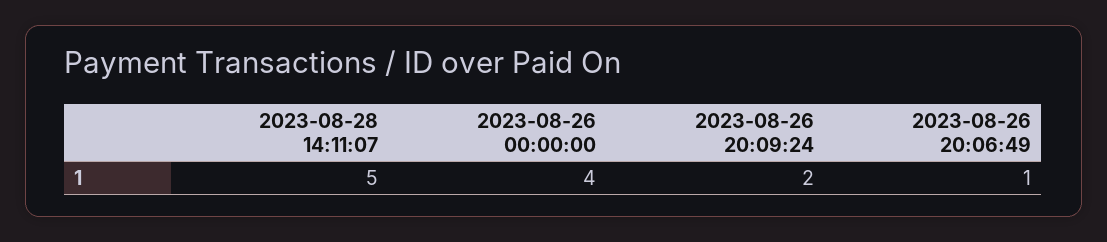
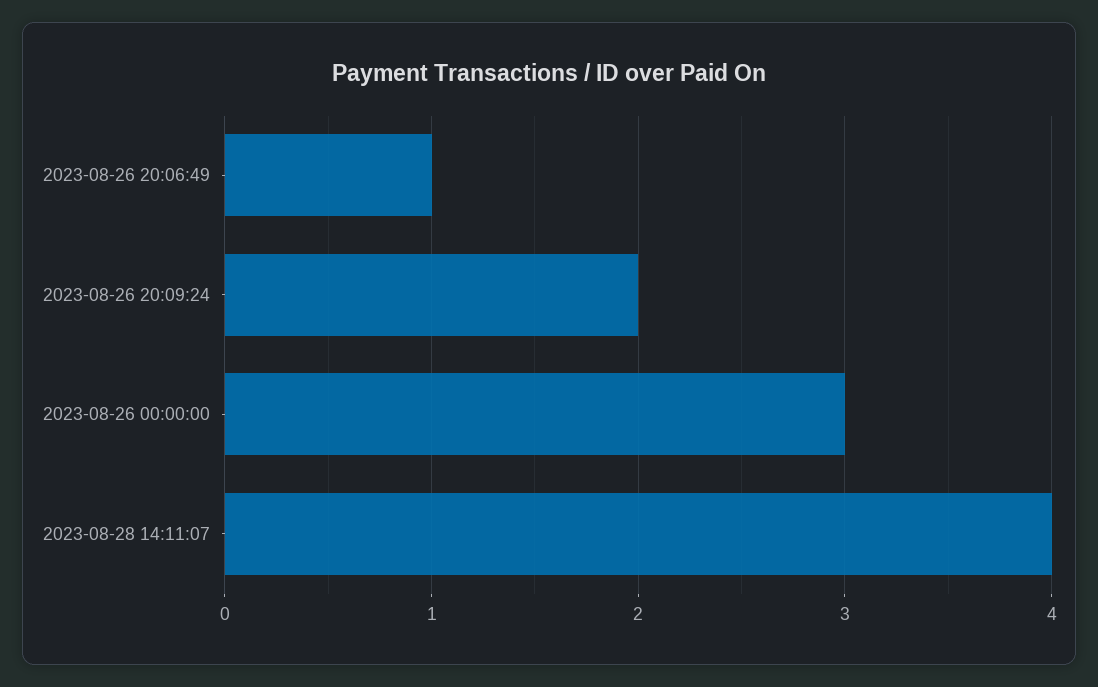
  {
-   "2023-08-28 14:11:07": 5,
+   "2023-08-28 14:11:07": 4,
-   "2023-08-26 00:00:00": 4,
+   "2023-08-26 00:00:00": 3,
    "2023-08-26 20:09:24": 2,
    "2023-08-26 20:06:49": 1
  }

